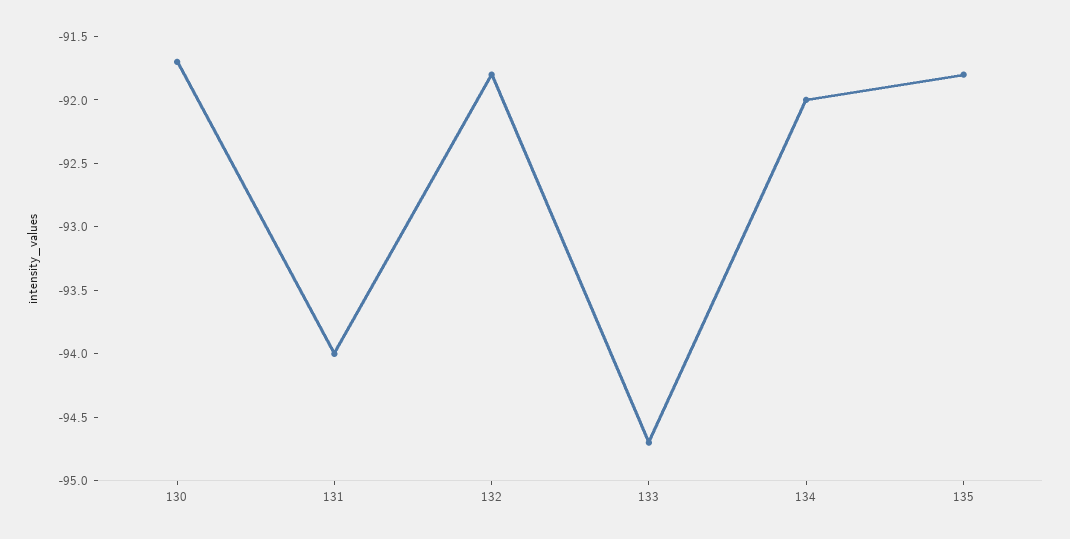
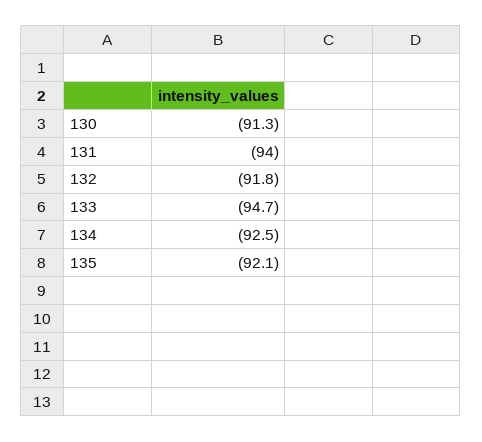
  {
-   "130": -91.7,
+   "130": -91.3,
    "131": -94,
    "132": -91.8,
    "133": -94.7,
-   "134": -92,
+   "134": -92.5,
-   "135": -91.8
+   "135": -92.1
  }

